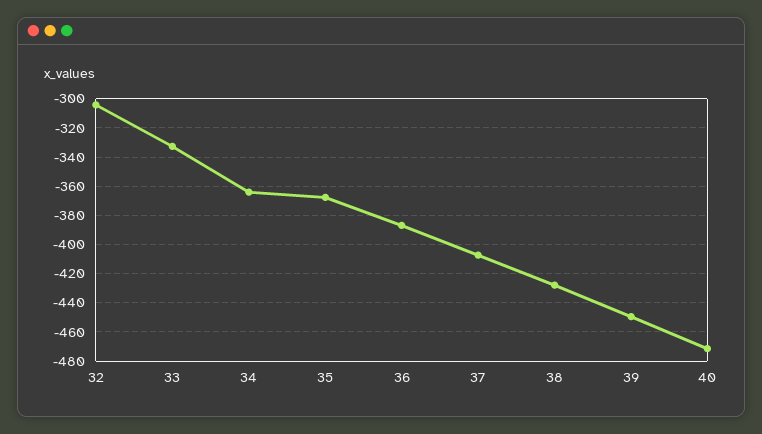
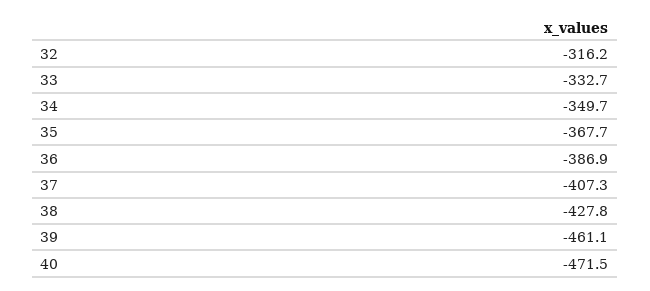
  {
-   "32": -305,
+   "32": -316.2,
    "33": -332.7,
-   "34": -365,
+   "34": -349.7,
    "35": -367.7,
    "36": -386.9,
    "37": -407.3,
    "38": -427.8,
-   "39": -450,
+   "39": -461.1,
    "40": -471.5
  }

